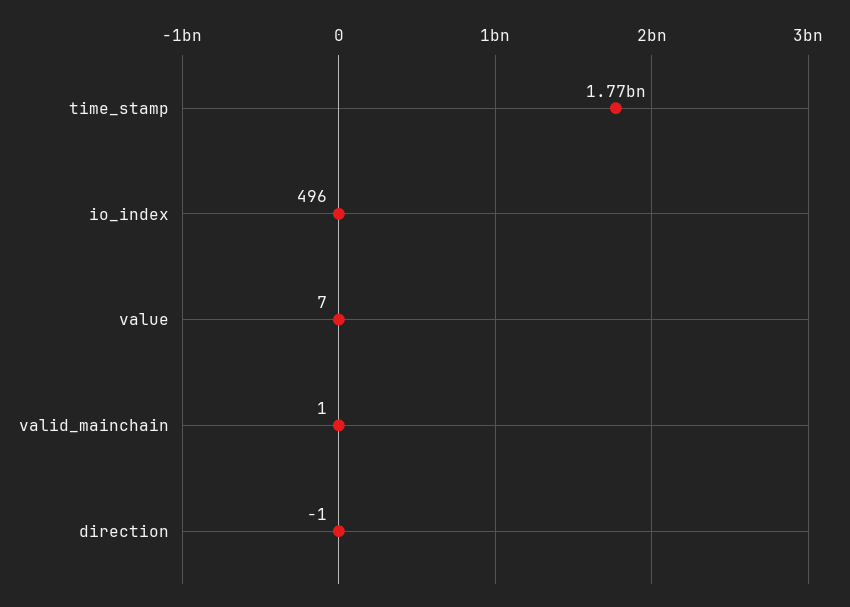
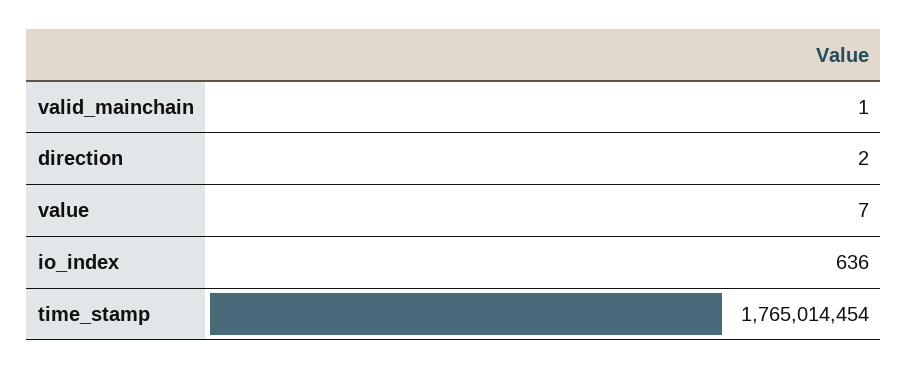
  {
    "time_stamp": 1765014454,
-   "io_index": 496,
+   "io_index": 636,
    "value": 7,
    "valid_mainchain": 1,
-   "direction": -1
+   "direction": 2
  }

